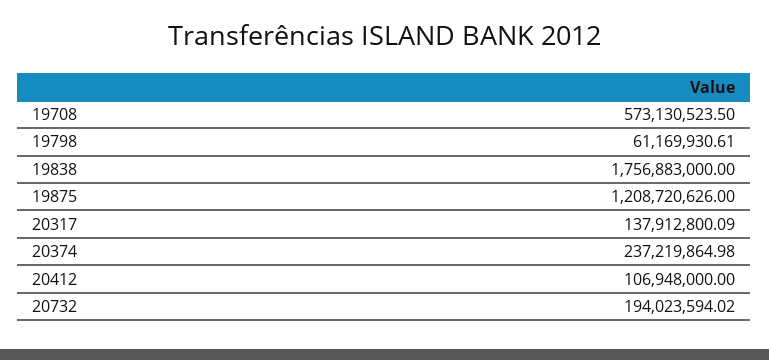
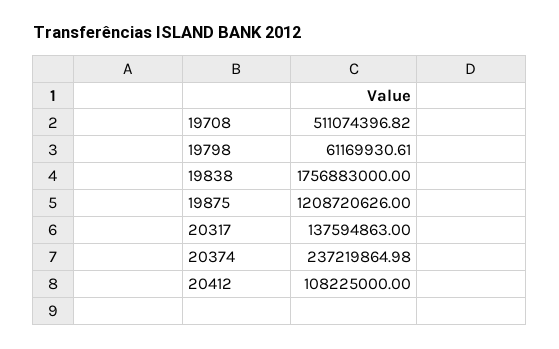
  {
-   "19708": 573130523.5,
+   "19708": 511074396.82,
    "19798": 61169930.61,
    "19838": 1756883000,
    "19875": 1208720626,
-   "20317": 137912800.09,
+   "20317": 137594863,
    "20374": 237219864.98,
-   "20412": 106948000,
+   "20412": 108225000
-   "20732": 194023594.02
  }

